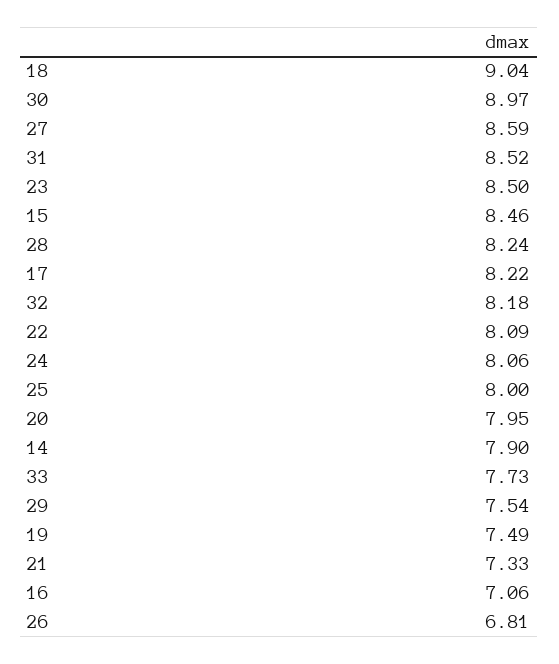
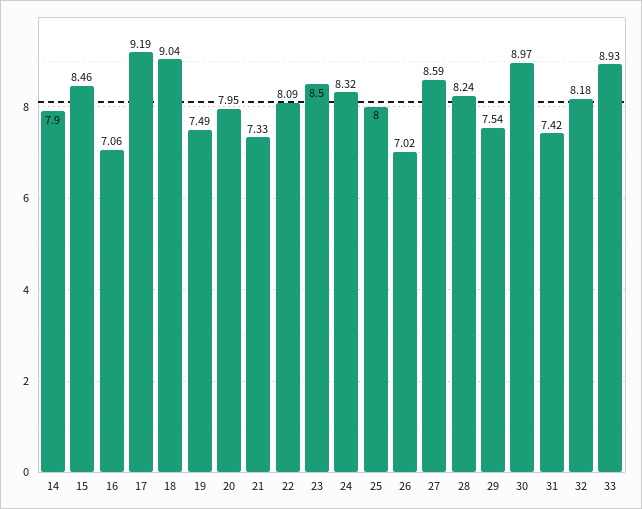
  {
    "18": 9.04,
    "30": 8.97,
    "27": 8.59,
-   "31": 8.52,
+   "31": 7.42,
    "23": 8.5,
    "15": 8.46,
    "28": 8.24,
-   "17": 8.22,
+   "17": 9.19,
    "32": 8.18,
    "22": 8.09,
-   "24": 8.06,
+   "24": 8.32,
    "25": 8,
    "20": 7.95,
    "14": 7.9,
-   "33": 7.73,
+   "33": 8.93,
    "29": 7.54,
    "19": 7.49,
    "21": 7.33,
    "16": 7.06,
-   "26": 6.81
+   "26": 7.02
  }

